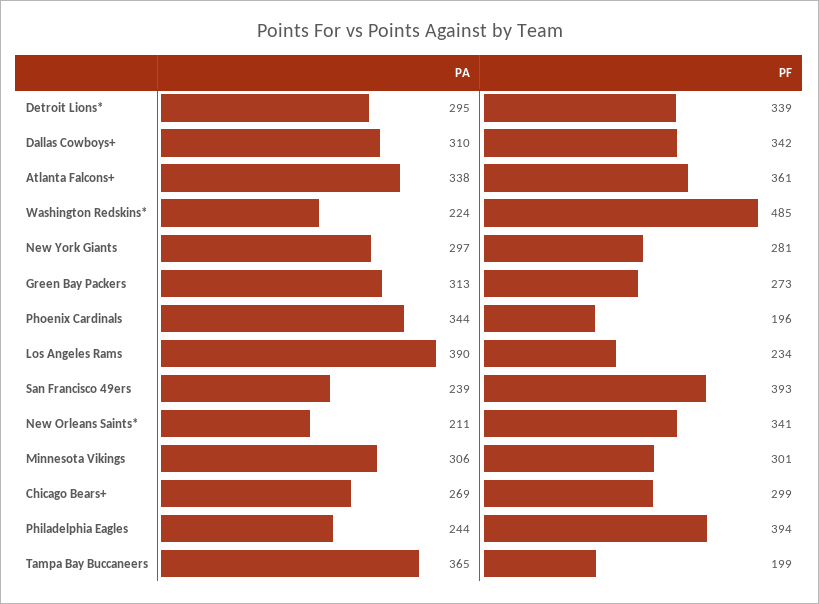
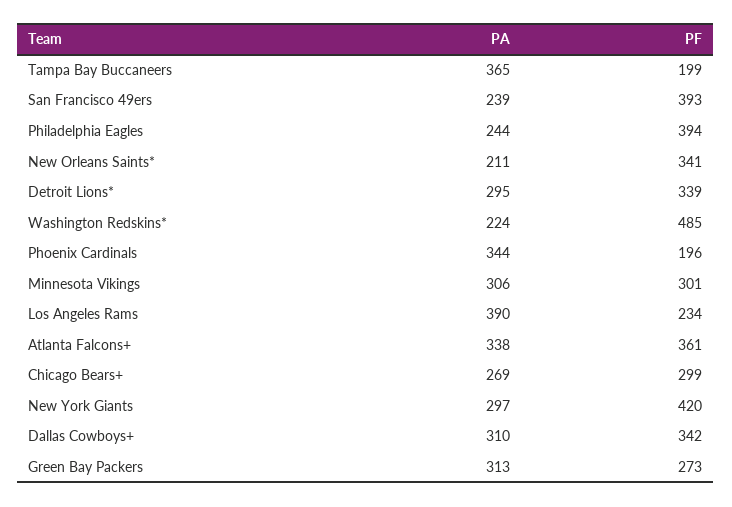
  {
    "PA": {
      "Detroit Lions*": 295,
      "Dallas Cowboys+": 310,
      "Atlanta Falcons+": 338,
      "Washington Redskins*": 224,
      "New York Giants": 297,
      "Green Bay Packers": 313,
      "Phoenix Cardinals": 344,
      "Los Angeles Rams": 390,
      "San Francisco 49ers": 239,
      "New Orleans Saints*": 211,
      "Minnesota Vikings": 306,
      "Chicago Bears+": 269,
      "Philadelphia Eagles": 244,
      "Tampa Bay Buccaneers": 365
    },
    "PF": {
      "Detroit Lions*": 339,
      "Dallas Cowboys+": 342,
      "Atlanta Falcons+": 361,
      "Washington Redskins*": 485,
-     "New York Giants": 281,
+     "New York Giants": 420,
      "Green Bay Packers": 273,
      "Phoenix Cardinals": 196,
      "Los Angeles Rams": 234,
      "San Francisco 49ers": 393,
      "New Orleans Saints*": 341,
      "Minnesota Vikings": 301,
      "Chicago Bears+": 299,
      "Philadelphia Eagles": 394,
      "Tampa Bay Buccaneers": 199
    }
  }

